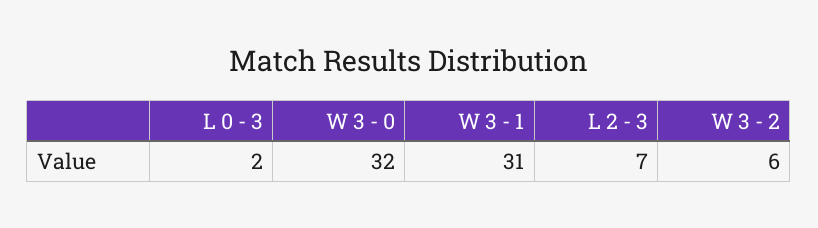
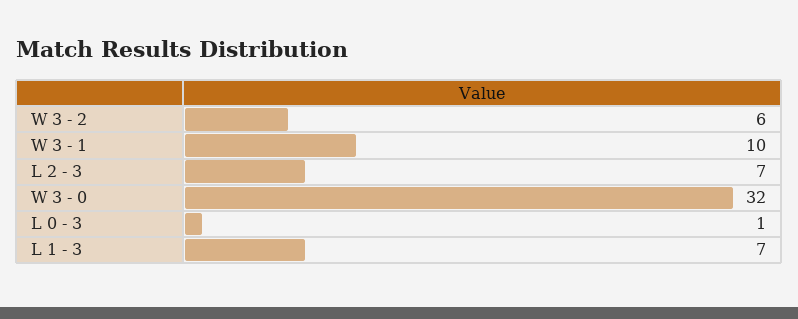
  {
-   "L 0 - 3": 2,
+   "L 0 - 3": 1,
    "W 3 - 0": 32,
-   "W 3 - 1": 31,
+   "W 3 - 1": 10,
    "L 2 - 3": 7,
-   "W 3 - 2": 6
+   "W 3 - 2": 6,
+   "L 1 - 3": 7
  }

